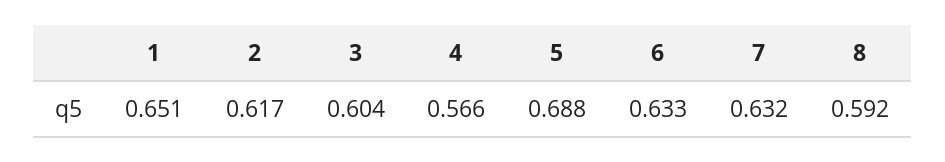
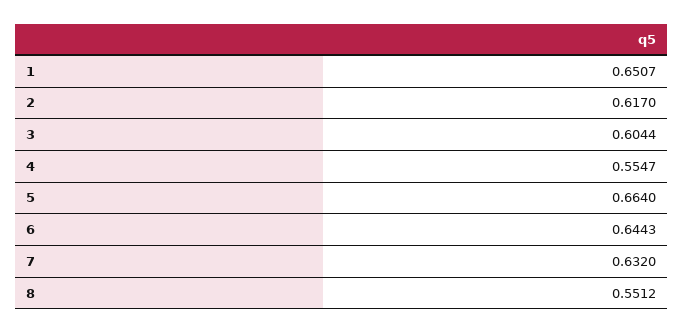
  {
    "1": 0.6507,
    "2": 0.617,
    "3": 0.6044,
-   "4": 0.566,
+   "4": 0.5547,
-   "5": 0.688,
+   "5": 0.664,
-   "6": 0.633,
+   "6": 0.6443,
    "7": 0.632,
-   "8": 0.592
+   "8": 0.5512
  }

